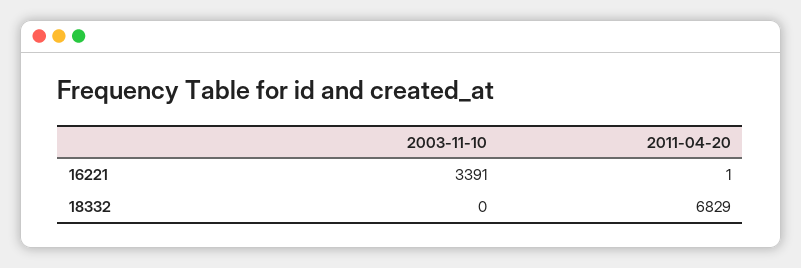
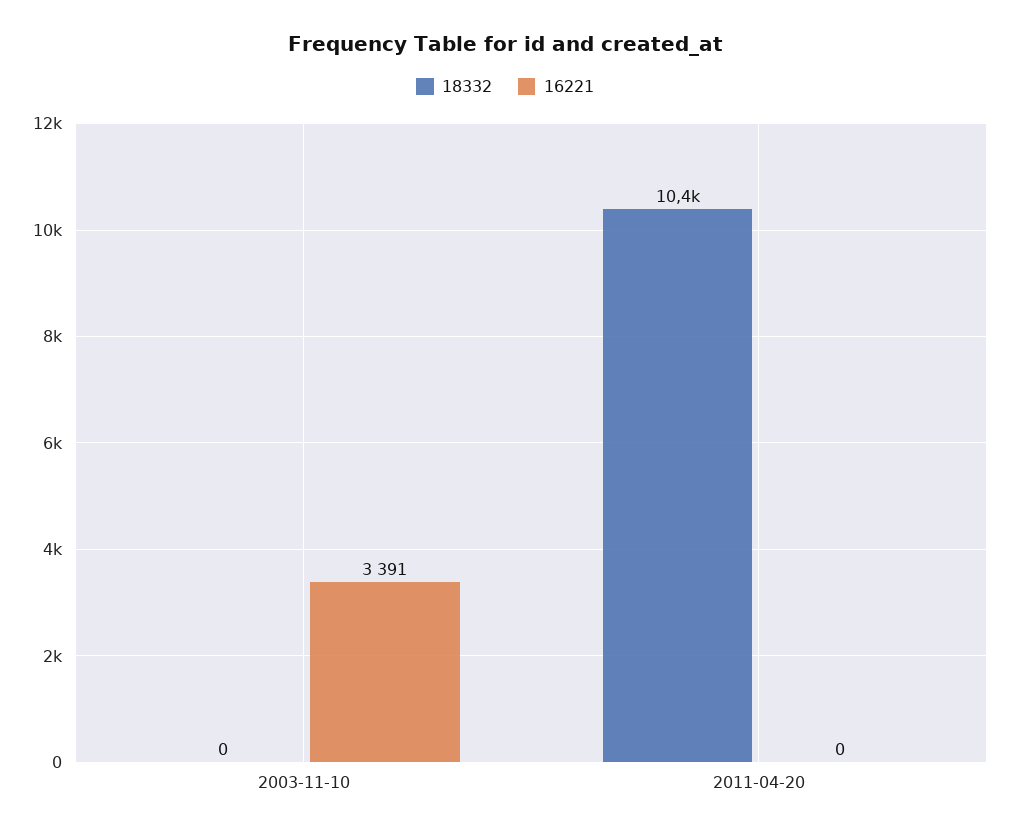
  {
    "16221": {
      "2003-11-10": 3391,
-     "2011-04-20": 1
+     "2011-04-20": 0
    },
    "18332": {
      "2003-11-10": 0,
-     "2011-04-20": 6829
+     "2011-04-20": 10400
    }
  }

